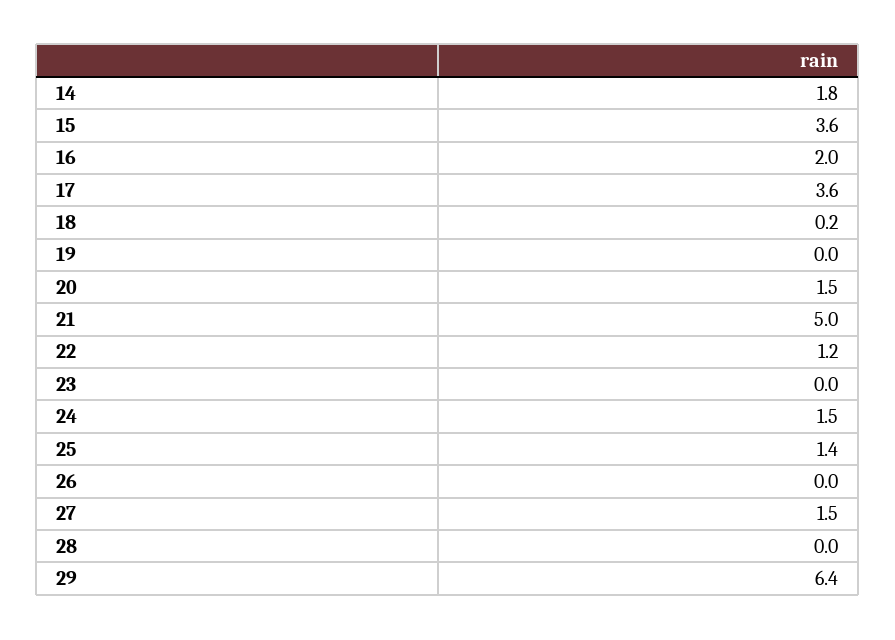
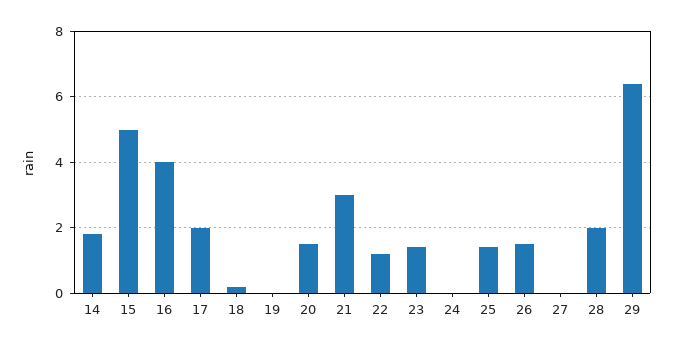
  {
    "14": 1.8,
-   "15": 3.6,
+   "15": 5,
-   "16": 2,
+   "16": 4,
-   "17": 3.6,
+   "17": 2,
    "18": 0.2,
    "19": 0,
    "20": 1.5,
-   "21": 5,
+   "21": 3,
    "22": 1.2,
-   "23": 0,
+   "23": 1.5,
-   "24": 1.5,
+   "24": 0,
    "25": 1.4,
-   "26": 0,
+   "26": 1.5,
-   "27": 1.5,
+   "27": 0,
-   "28": 0,
+   "28": 2,
    "29": 6.4
  }

